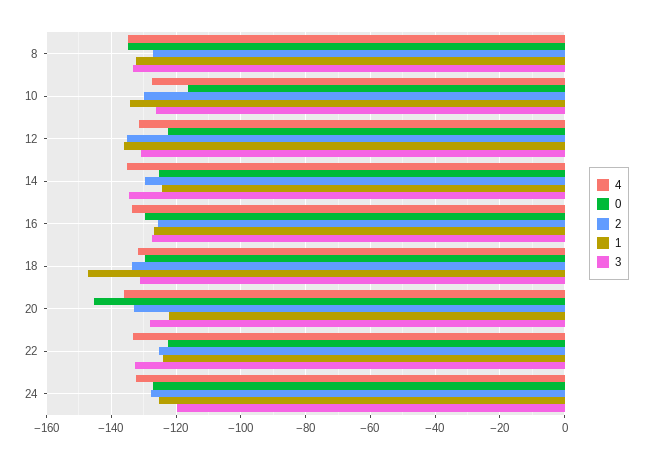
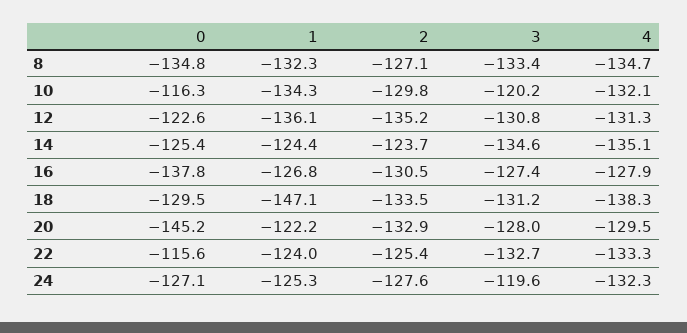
  {
    "4": {
      "8": -134.7,
-     "10": -128,
+     "10": -132.1,
      "12": -131.3,
      "14": -135.1,
-     "16": -134,
+     "16": -127.9,
-     "18": -132,
+     "18": -138.3,
-     "20": -136,
+     "20": -129.5,
      "22": -133.3,
      "24": -132.3
    },
    "0": {
      "8": -134.8,
      "10": -116.3,
      "12": -122.6,
      "14": -125.4,
-     "16": -130,
+     "16": -137.8,
      "18": -129.5,
      "20": -145.2,
-     "22": -122,
+     "22": -115.6,
      "24": -127.1
    },
    "2": {
      "8": -127.1,
      "10": -129.8,
      "12": -135.2,
-     "14": -130,
+     "14": -123.7,
-     "16": -126,
+     "16": -130.5,
      "18": -133.5,
      "20": -132.9,
      "22": -125.4,
      "24": -127.6
    },
    "1": {
      "8": -132.3,
      "10": -134.3,
      "12": -136.1,
      "14": -124.4,
      "16": -126.8,
      "18": -147.1,
      "20": -122.2,
      "22": -124,
      "24": -125.3
    },
    "3": {
      "8": -133.4,
-     "10": -126,
+     "10": -120.2,
      "12": -130.8,
      "14": -134.6,
      "16": -127.4,
      "18": -131.2,
      "20": -128,
      "22": -132.7,
      "24": -119.6
    }
  }

